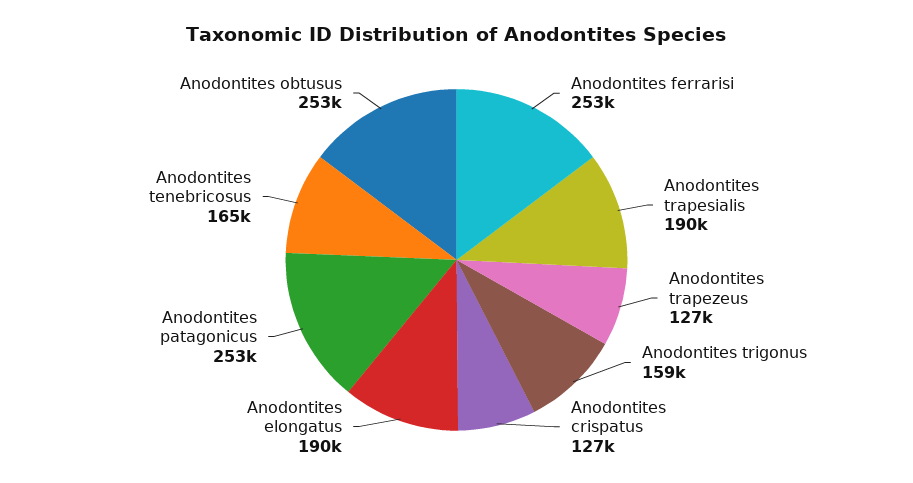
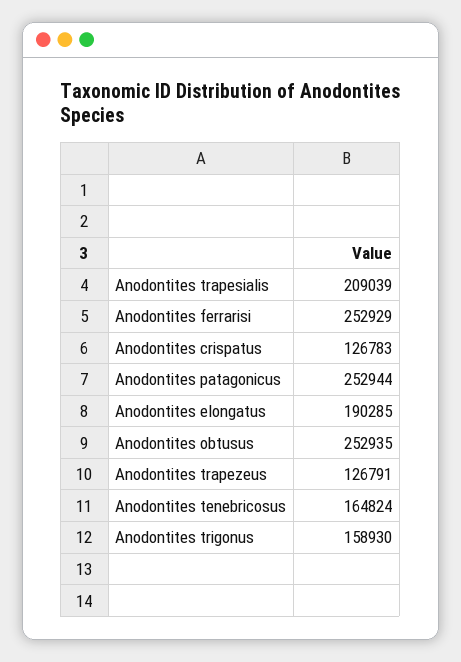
  {
    "Anodontites ferrarisi": 252929,
-   "Anodontites trapesialis": 190000,
+   "Anodontites trapesialis": 209039,
    "Anodontites trapezeus": 126791,
    "Anodontites trigonus": 158930,
    "Anodontites crispatus": 126783,
    "Anodontites elongatus": 190285,
    "Anodontites patagonicus": 252944,
    "Anodontites tenebricosus": 164824,
    "Anodontites obtusus": 252935
  }

